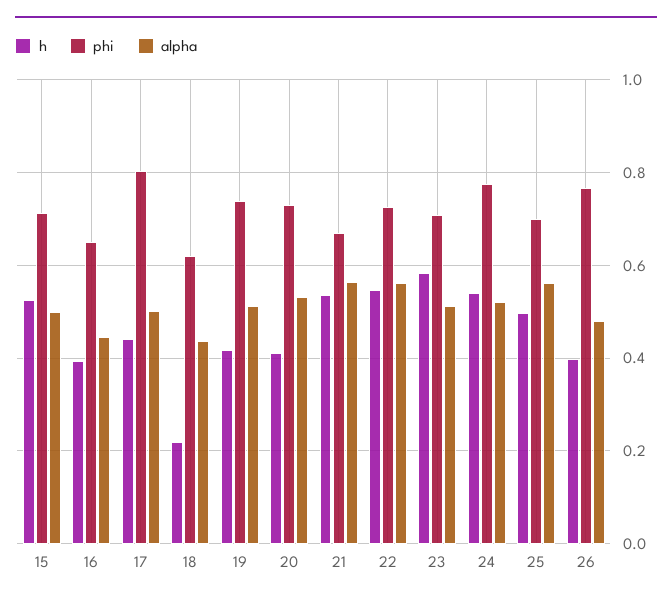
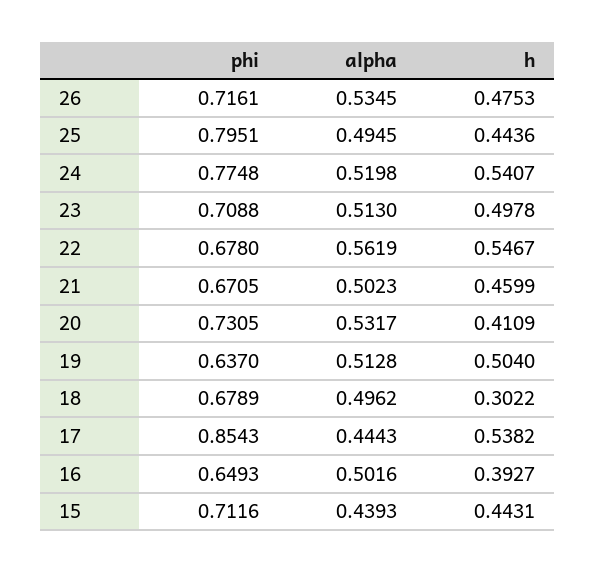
  {
    "h": {
-     "15": 0.52,
+     "15": 0.4431,
      "16": 0.3927,
-     "17": 0.44,
+     "17": 0.5382,
-     "18": 0.22,
+     "18": 0.3022,
-     "19": 0.42,
+     "19": 0.504,
      "20": 0.4109,
-     "21": 0.54,
+     "21": 0.4599,
      "22": 0.5467,
-     "23": 0.58,
+     "23": 0.4978,
      "24": 0.5407,
-     "25": 0.5,
+     "25": 0.4436,
-     "26": 0.4
+     "26": 0.4753
    },
    "phi": {
      "15": 0.7116,
      "16": 0.6493,
-     "17": 0.8,
+     "17": 0.8543,
-     "18": 0.62,
+     "18": 0.6789,
-     "19": 0.74,
+     "19": 0.637,
      "20": 0.7305,
      "21": 0.6705,
-     "22": 0.72,
+     "22": 0.678,
      "23": 0.7088,
      "24": 0.7748,
-     "25": 0.7,
+     "25": 0.7951,
-     "26": 0.76
+     "26": 0.7161
    },
    "alpha": {
-     "15": 0.5,
+     "15": 0.4393,
-     "16": 0.44,
+     "16": 0.5016,
-     "17": 0.5,
+     "17": 0.4443,
-     "18": 0.44,
+     "18": 0.4962,
      "19": 0.5128,
      "20": 0.5317,
-     "21": 0.56,
+     "21": 0.5023,
      "22": 0.5619,
      "23": 0.513,
      "24": 0.5198,
-     "25": 0.56,
+     "25": 0.4945,
-     "26": 0.48
+     "26": 0.5345
    }
  }

